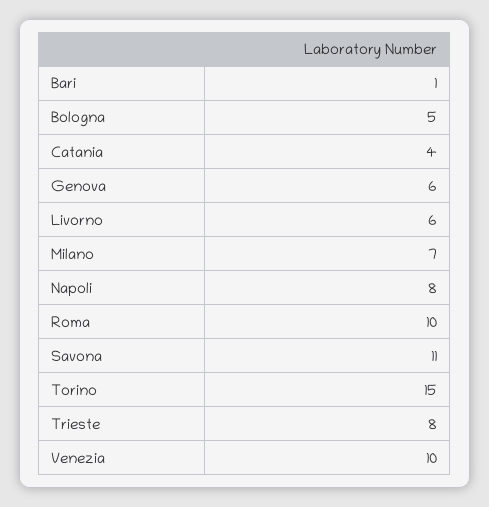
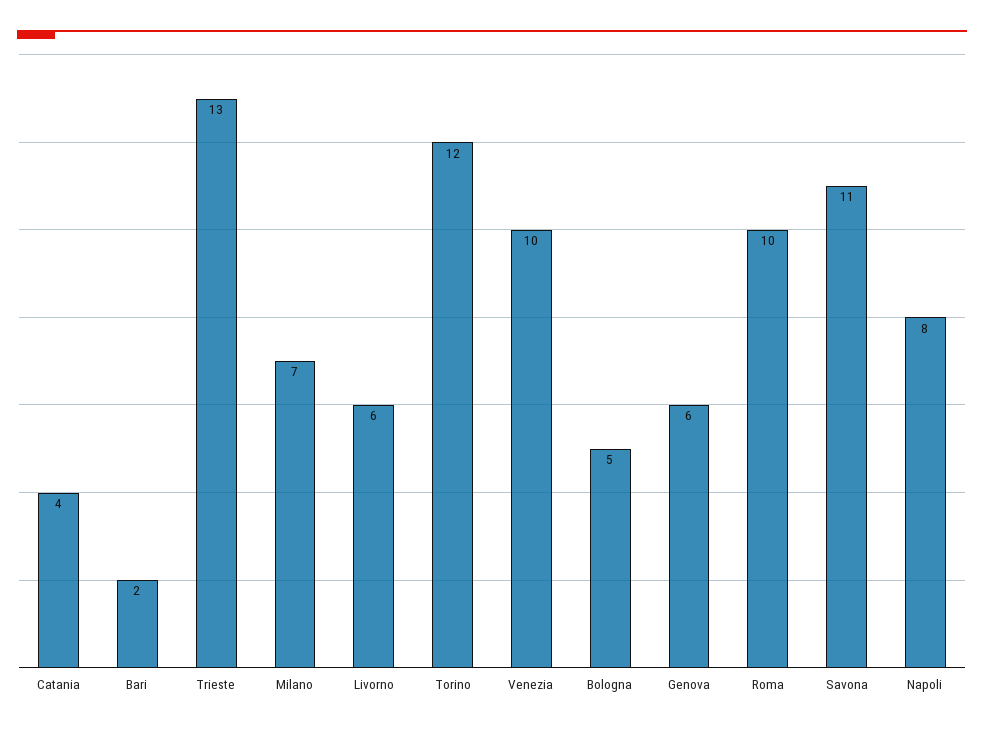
  {
-   "Bari": 1,
+   "Bari": 2,
    "Bologna": 5,
    "Catania": 4,
    "Genova": 6,
    "Livorno": 6,
    "Milano": 7,
    "Napoli": 8,
    "Roma": 10,
    "Savona": 11,
-   "Torino": 15,
+   "Torino": 12,
-   "Trieste": 8,
+   "Trieste": 13,
    "Venezia": 10
  }

